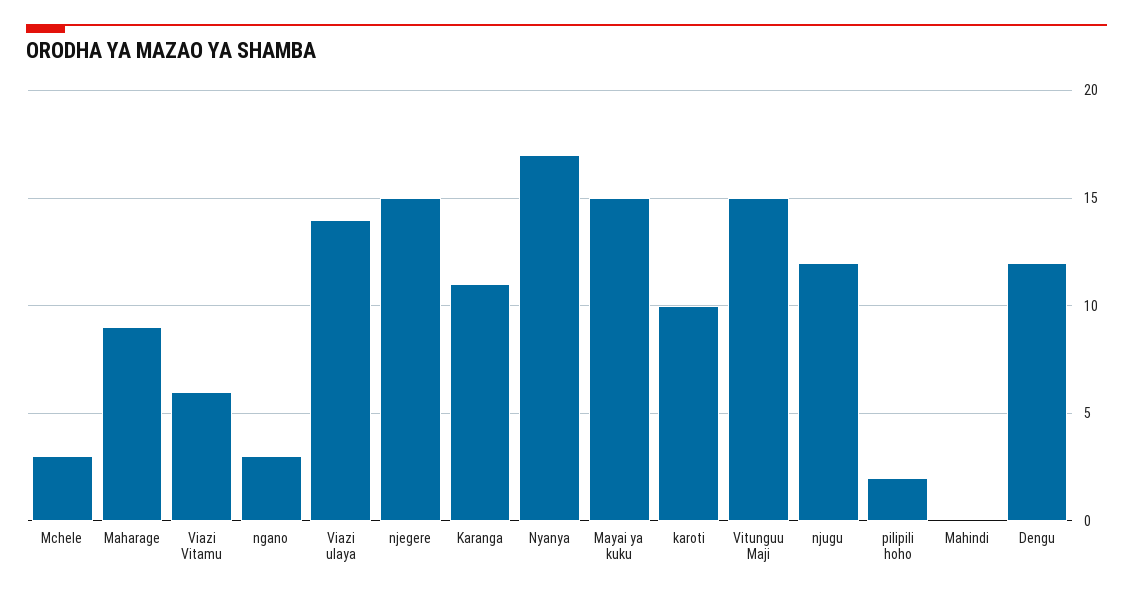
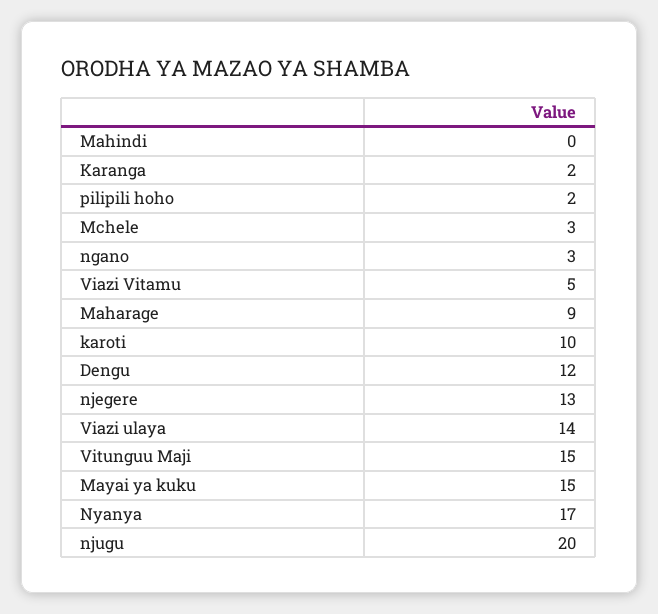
  {
    "Mchele": 3,
    "Maharage": 9,
-   "Viazi Vitamu": 6,
+   "Viazi Vitamu": 5,
    "ngano": 3,
    "Viazi ulaya": 14,
-   "njegere": 15,
+   "njegere": 13,
-   "Karanga": 11,
+   "Karanga": 2,
    "Nyanya": 17,
    "Mayai ya kuku": 15,
    "karoti": 10,
    "Vitunguu Maji": 15,
-   "njugu": 12,
+   "njugu": 20,
    "pilipili hoho": 2,
    "Mahindi": 0,
    "Dengu": 12
  }

